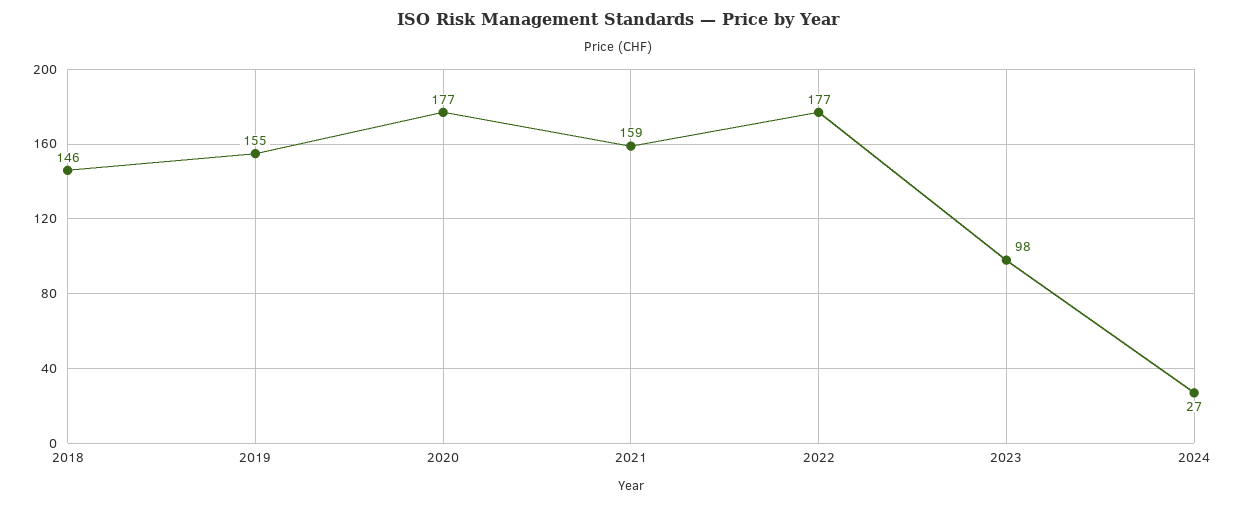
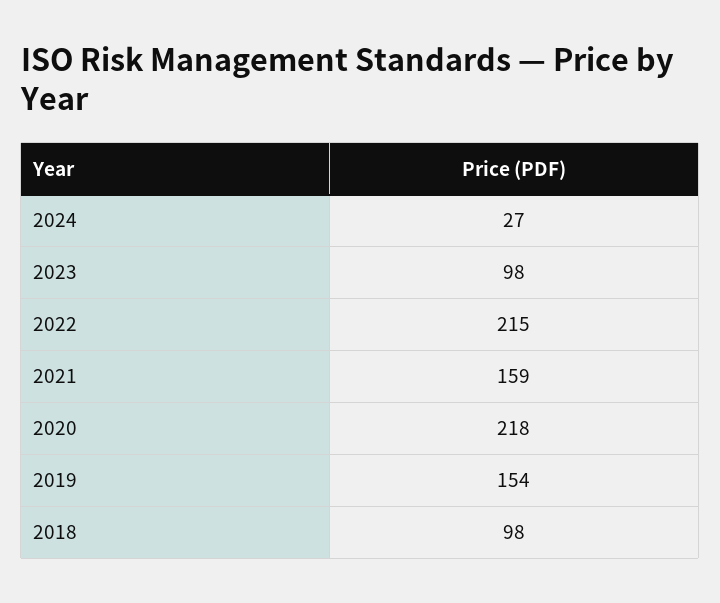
  {
-   "2018": 146,
+   "2018": 98,
-   "2019": 155,
+   "2019": 154,
-   "2020": 177,
+   "2020": 218,
    "2021": 159,
-   "2022": 177,
+   "2022": 215,
    "2023": 98,
    "2024": 27
  }

